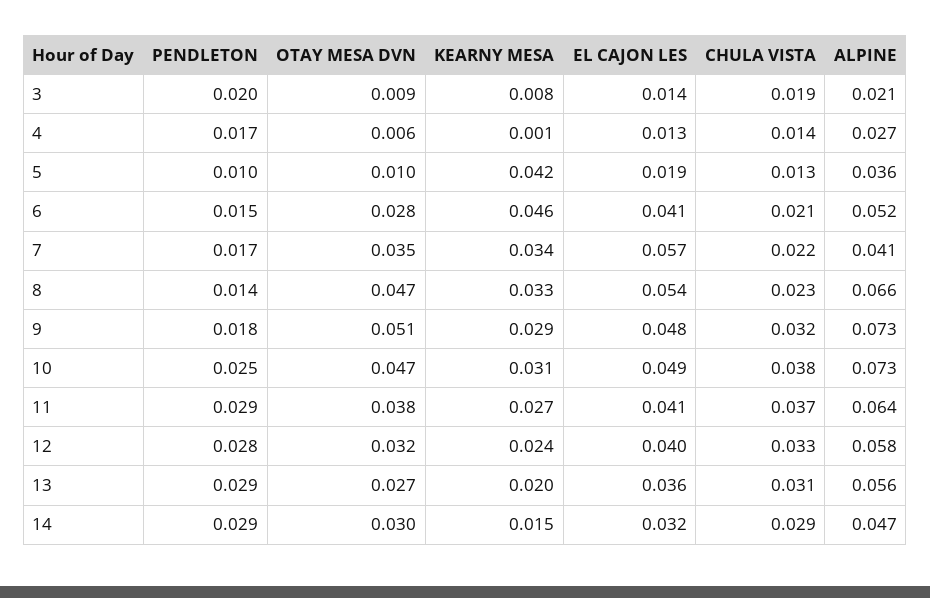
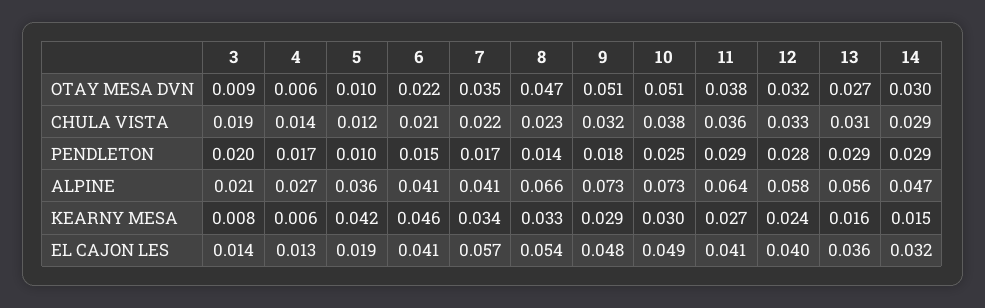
  {
    "PENDLETON": {
      "3": 0.02,
      "4": 0.017,
      "5": 0.01,
      "6": 0.015,
      "7": 0.017,
      "8": 0.014,
      "9": 0.018,
      "10": 0.025,
      "11": 0.029,
      "12": 0.028,
      "13": 0.029,
      "14": 0.029
    },
    "OTAY MESA DVN": {
      "3": 0.009,
      "4": 0.006,
      "5": 0.01,
-     "6": 0.028,
+     "6": 0.022,
      "7": 0.035,
      "8": 0.047,
      "9": 0.051,
-     "10": 0.047,
+     "10": 0.051,
      "11": 0.038,
      "12": 0.032,
      "13": 0.027,
      "14": 0.03
    },
    "KEARNY MESA": {
      "3": 0.008,
-     "4": 0.001,
+     "4": 0.006,
      "5": 0.042,
      "6": 0.046,
      "7": 0.034,
      "8": 0.033,
      "9": 0.029,
-     "10": 0.031,
+     "10": 0.03,
      "11": 0.027,
      "12": 0.024,
-     "13": 0.02,
+     "13": 0.016,
      "14": 0.015
    },
    "EL CAJON LES": {
      "3": 0.014,
      "4": 0.013,
      "5": 0.019,
      "6": 0.041,
      "7": 0.057,
      "8": 0.054,
      "9": 0.048,
      "10": 0.049,
      "11": 0.041,
      "12": 0.04,
      "13": 0.036,
      "14": 0.032
    },
    "CHULA VISTA": {
      "3": 0.019,
      "4": 0.014,
-     "5": 0.013,
+     "5": 0.012,
      "6": 0.021,
      "7": 0.022,
      "8": 0.023,
      "9": 0.032,
      "10": 0.038,
-     "11": 0.037,
+     "11": 0.036,
      "12": 0.033,
      "13": 0.031,
      "14": 0.029
    },
    "ALPINE": {
      "3": 0.021,
      "4": 0.027,
      "5": 0.036,
-     "6": 0.052,
+     "6": 0.041,
      "7": 0.041,
      "8": 0.066,
      "9": 0.073,
      "10": 0.073,
      "11": 0.064,
      "12": 0.058,
      "13": 0.056,
      "14": 0.047
    }
  }

